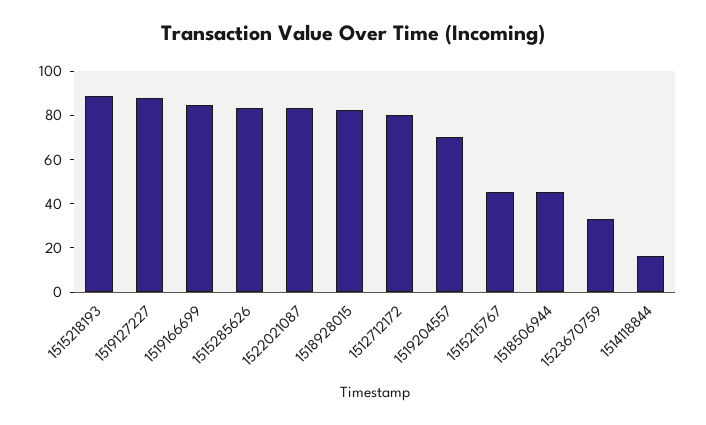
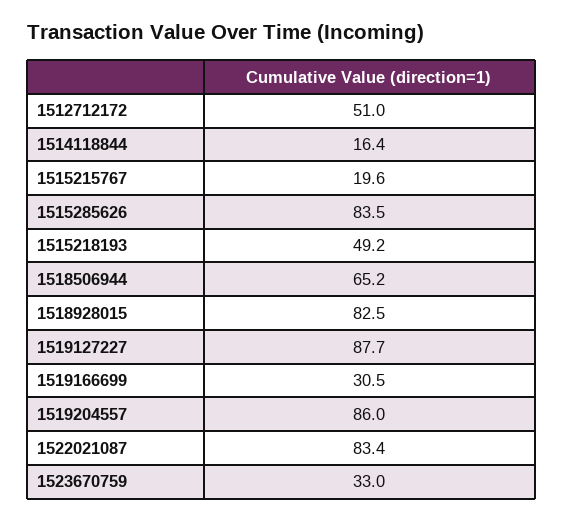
  {
-   "1515218193": 90,
+   "1515218193": 49.2,
    "1519127227": 87.7,
-   "1519166699": 85,
+   "1519166699": 30.5,
    "1515285626": 83.5,
    "1522021087": 83.4,
    "1518928015": 82.5,
-   "1512712172": 80,
+   "1512712172": 51,
-   "1519204557": 70,
+   "1519204557": 86,
-   "1515215767": 45,
+   "1515215767": 19.6,
-   "1518506944": 45,
+   "1518506944": 65.2,
    "1523670759": 33,
    "1514118844": 16.4
  }

